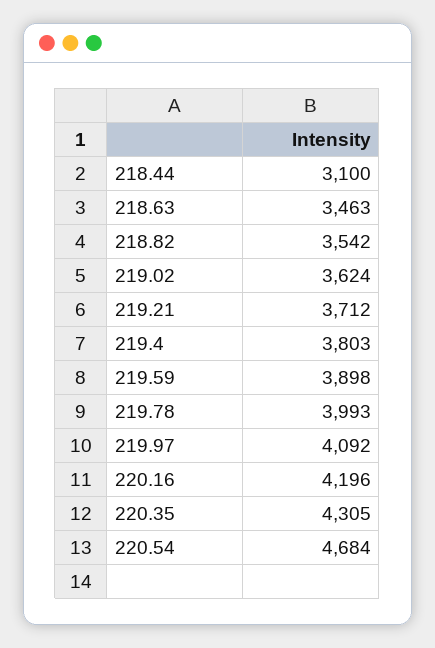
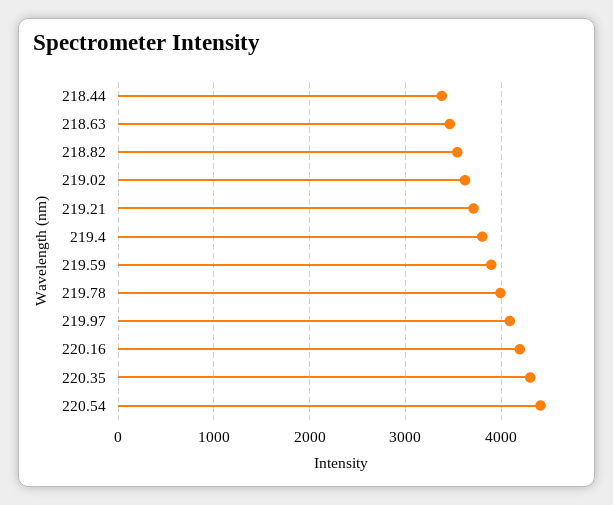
  {
-   "218.44": 3100,
+   "218.44": 3400,
    "218.63": 3463,
    "218.82": 3542,
    "219.02": 3624,
    "219.21": 3712,
    "219.4": 3803,
    "219.59": 3898,
    "219.78": 3993,
    "219.97": 4092,
    "220.16": 4196,
    "220.35": 4305,
-   "220.54": 4684
+   "220.54": 4400
  }

